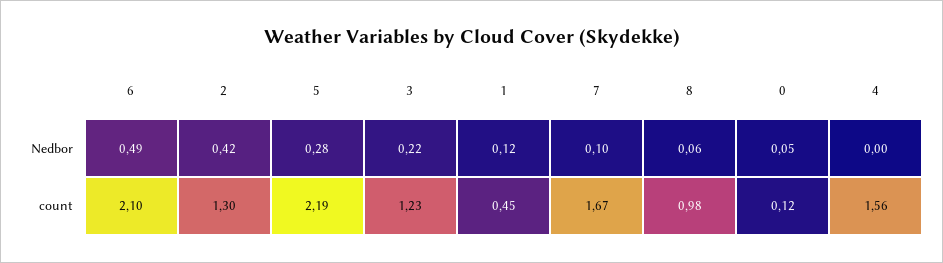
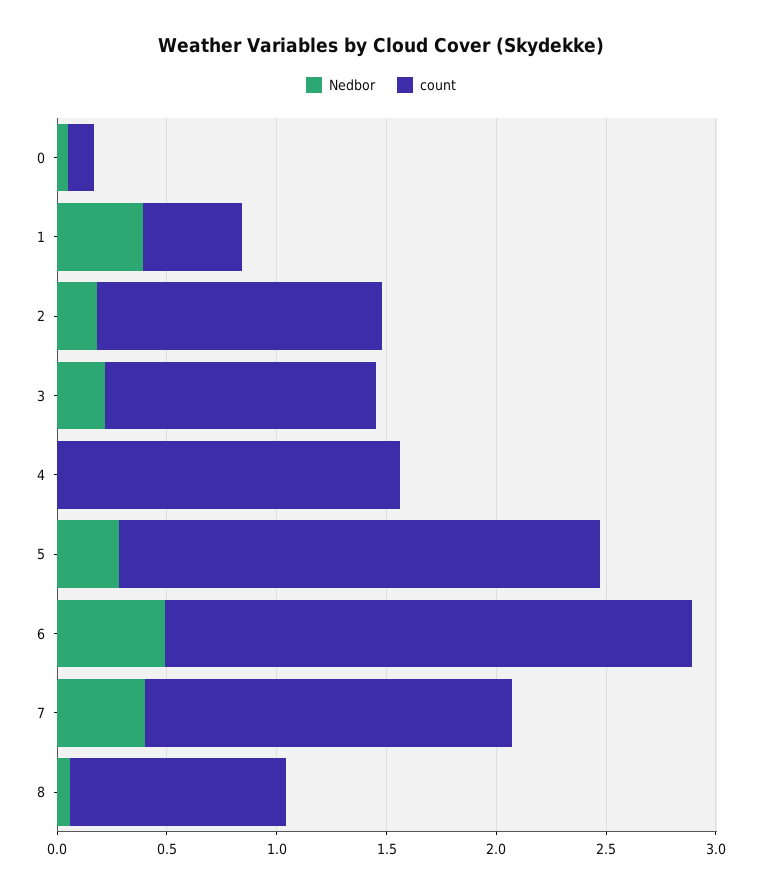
  {
    "Nedbor": {
      "6": 0.49,
-     "2": 0.42,
+     "2": 0.2,
      "5": 0.28,
      "3": 0.22,
-     "1": 0.12,
+     "1": 0.4,
-     "7": 0.1,
+     "7": 0.4,
      "8": 0.06,
      "0": 0.05,
      "4": 0
    },
    "count": {
-     "6": 2.1,
+     "6": 2.4,
      "2": 1.3,
      "5": 2.19,
      "3": 1.23,
      "1": 0.45,
      "7": 1.67,
      "8": 0.98,
      "0": 0.12,
      "4": 1.56
    }
  }

